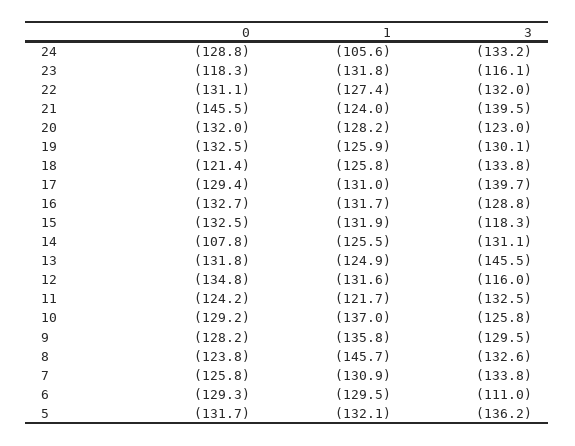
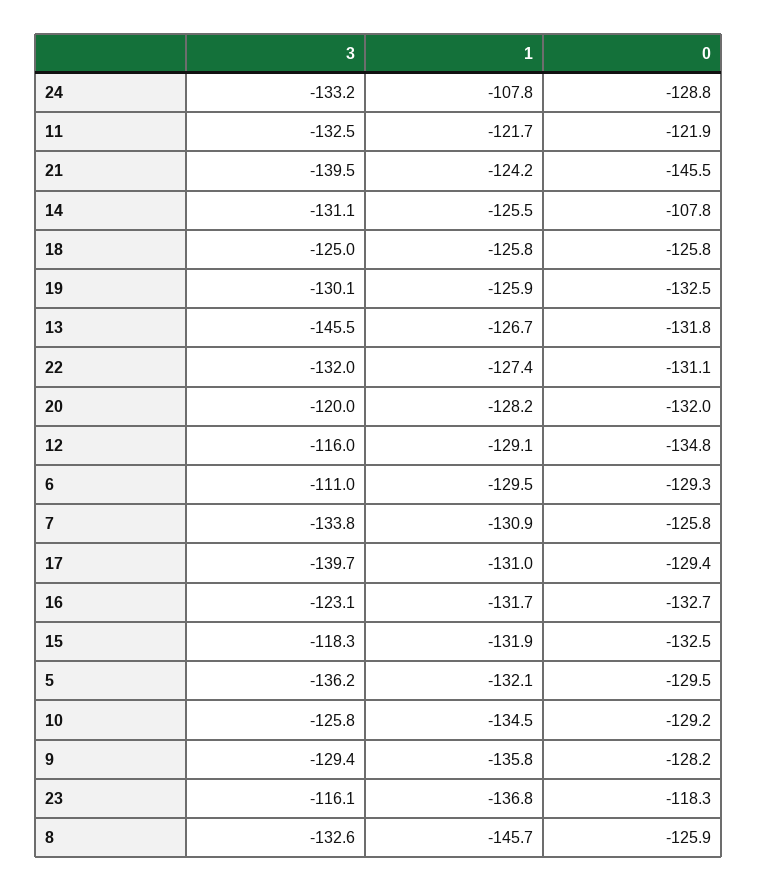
  {
    "0": {
      "24": -128.8,
      "23": -118.3,
      "22": -131.1,
      "21": -145.5,
      "20": -132,
      "19": -132.5,
-     "18": -121.4,
+     "18": -125.8,
      "17": -129.4,
      "16": -132.7,
      "15": -132.5,
      "14": -107.8,
      "13": -131.8,
      "12": -134.8,
-     "11": -124.2,
+     "11": -121.9,
      "10": -129.2,
      "9": -128.2,
-     "8": -123.8,
+     "8": -125.9,
      "7": -125.8,
      "6": -129.3,
-     "5": -131.7
+     "5": -129.5
    },
    "1": {
-     "24": -105.6,
+     "24": -107.8,
-     "23": -131.8,
+     "23": -136.8,
      "22": -127.4,
-     "21": -124,
+     "21": -124.2,
      "20": -128.2,
      "19": -125.9,
      "18": -125.8,
      "17": -131,
      "16": -131.7,
      "15": -131.9,
      "14": -125.5,
-     "13": -124.9,
+     "13": -126.7,
-     "12": -131.6,
+     "12": -129.1,
      "11": -121.7,
-     "10": -137,
+     "10": -134.5,
      "9": -135.8,
      "8": -145.7,
      "7": -130.9,
      "6": -129.5,
      "5": -132.1
    },
    "3": {
      "24": -133.2,
      "23": -116.1,
      "22": -132,
      "21": -139.5,
-     "20": -123,
+     "20": -120,
      "19": -130.1,
-     "18": -133.8,
+     "18": -125,
      "17": -139.7,
-     "16": -128.8,
+     "16": -123.1,
      "15": -118.3,
      "14": -131.1,
      "13": -145.5,
      "12": -116,
      "11": -132.5,
      "10": -125.8,
-     "9": -129.5,
+     "9": -129.4,
      "8": -132.6,
      "7": -133.8,
      "6": -111,
      "5": -136.2
    }
  }

